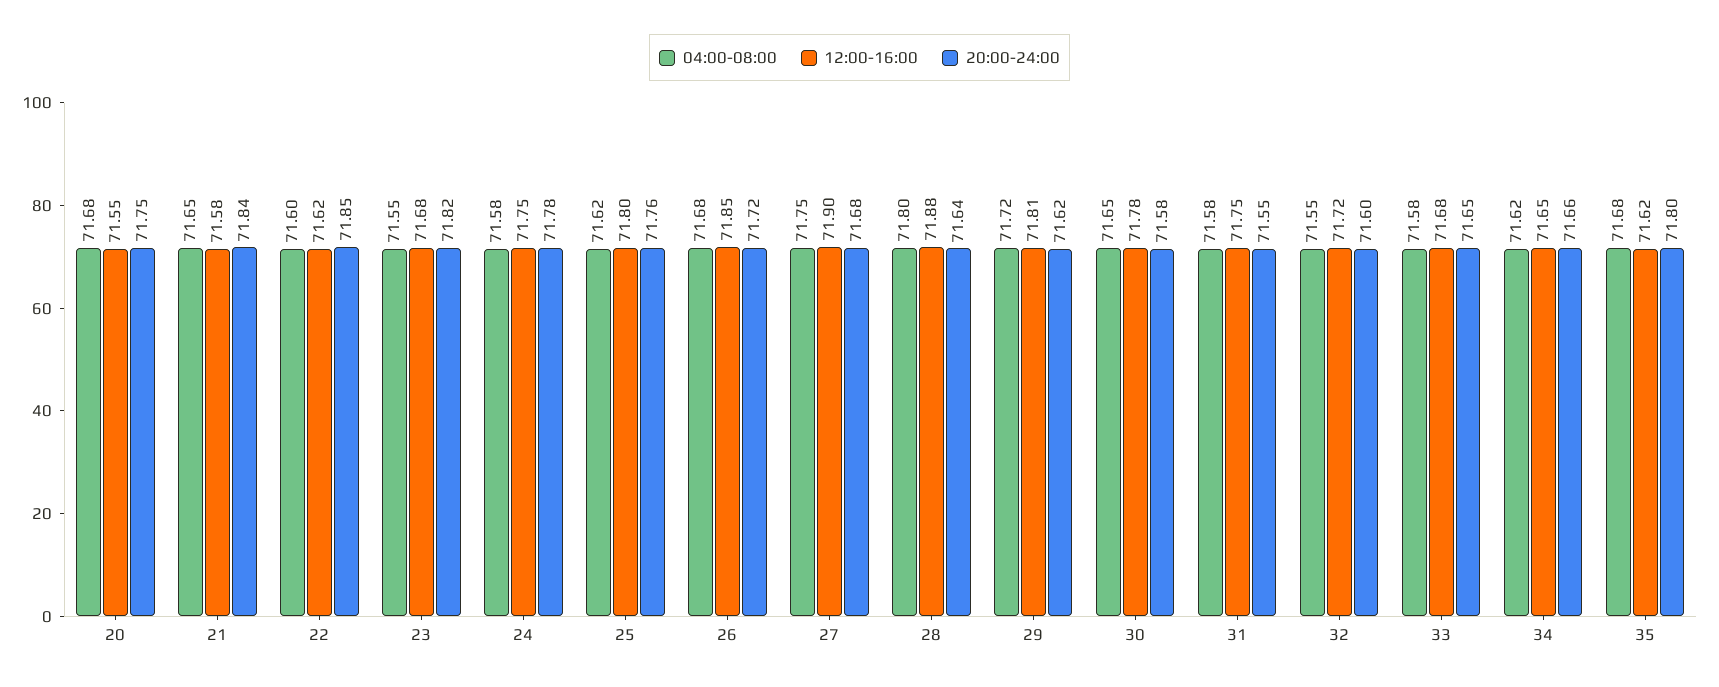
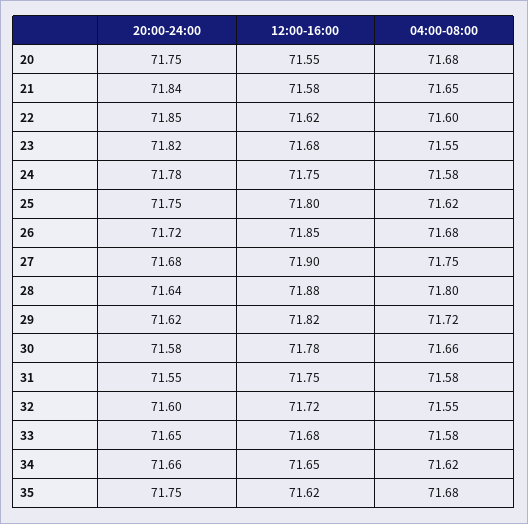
  {
    "04:00-08:00": {
      "20": 71.68,
      "21": 71.65,
      "22": 71.6,
      "23": 71.55,
      "24": 71.58,
      "25": 71.62,
      "26": 71.68,
      "27": 71.75,
      "28": 71.8,
      "29": 71.72,
-     "30": 71.65,
+     "30": 71.66,
      "31": 71.58,
      "32": 71.55,
      "33": 71.58,
      "34": 71.62,
      "35": 71.68
    },
    "12:00-16:00": {
      "20": 71.55,
      "21": 71.58,
      "22": 71.62,
      "23": 71.68,
      "24": 71.75,
      "25": 71.8,
      "26": 71.85,
      "27": 71.9,
      "28": 71.88,
-     "29": 71.81,
+     "29": 71.82,
      "30": 71.78,
      "31": 71.75,
      "32": 71.72,
      "33": 71.68,
      "34": 71.65,
      "35": 71.62
    },
    "20:00-24:00": {
      "20": 71.75,
      "21": 71.84,
      "22": 71.85,
      "23": 71.82,
      "24": 71.78,
-     "25": 71.76,
+     "25": 71.75,
      "26": 71.72,
      "27": 71.68,
      "28": 71.64,
      "29": 71.62,
      "30": 71.58,
      "31": 71.55,
      "32": 71.6,
      "33": 71.65,
      "34": 71.66,
-     "35": 71.8
+     "35": 71.75
    }
  }

